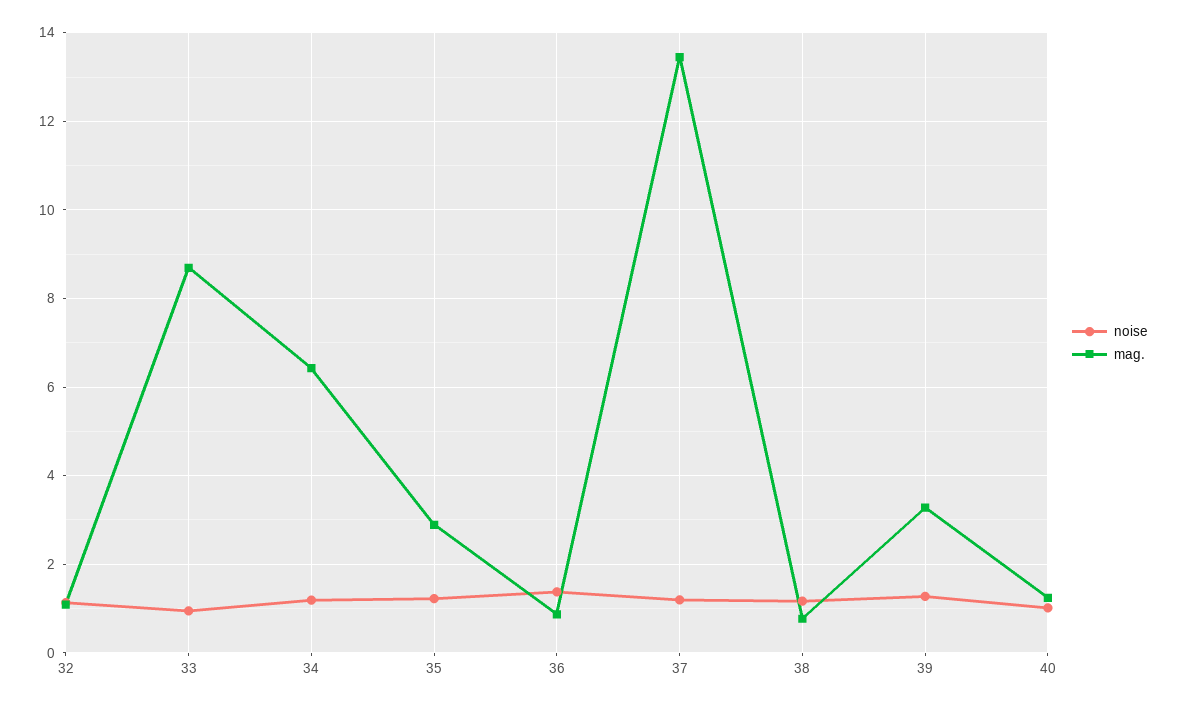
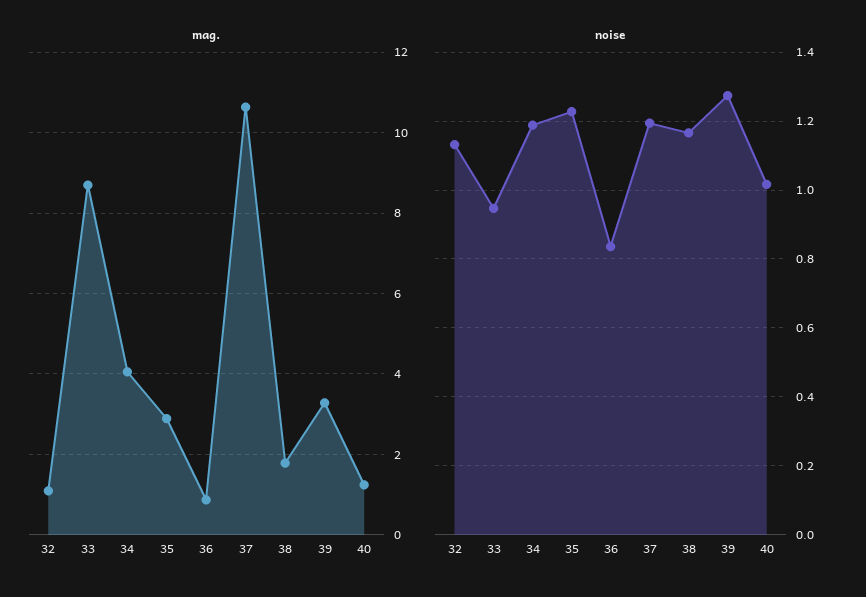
  {
    "noise": {
      "32": 1.14,
      "33": 0.94,
      "34": 1.18,
      "35": 1.22,
-     "36": 1.4,
+     "36": 0.84,
      "37": 1.2,
      "38": 1.16,
      "39": 1.28,
      "40": 1.02
    },
    "mag.": {
      "32": 1,
      "33": 8.6,
-     "34": 6.4,
+     "34": 4,
      "35": 2.8,
      "36": 0.8,
-     "37": 13.4,
+     "37": 10.6,
-     "38": 0.8,
+     "38": 1.8,
      "39": 3.2,
      "40": 1.2
    }
  }

